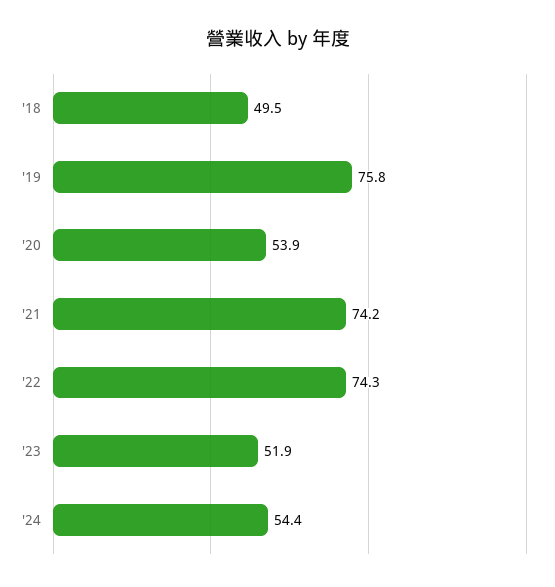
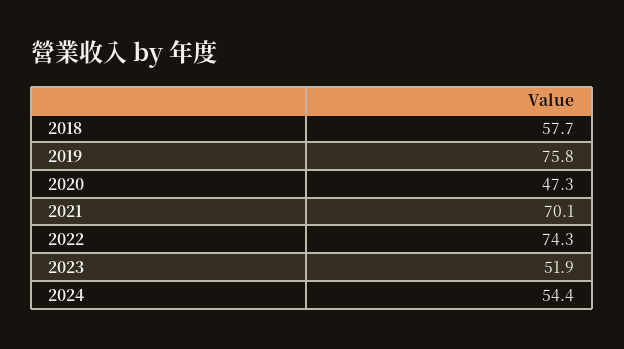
  {
-   "'18": 49.5,
+   "'18": 57.7,
    "'19": 75.8,
-   "'20": 53.9,
+   "'20": 47.3,
-   "'21": 74.2,
+   "'21": 70.1,
    "'22": 74.3,
    "'23": 51.9,
    "'24": 54.4
  }

